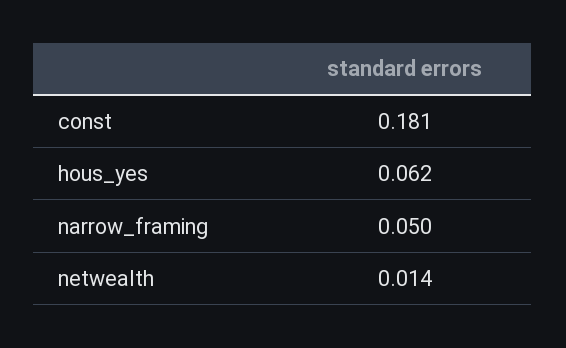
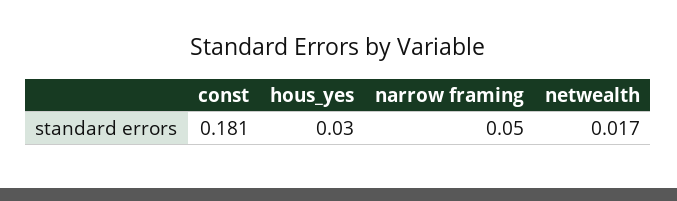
  {
    "const": 0.181,
-   "hous_yes": 0.062,
+   "hous_yes": 0.03,
    "narrow_framing": 0.05,
-   "netwealth": 0.014
+   "netwealth": 0.017
  }

